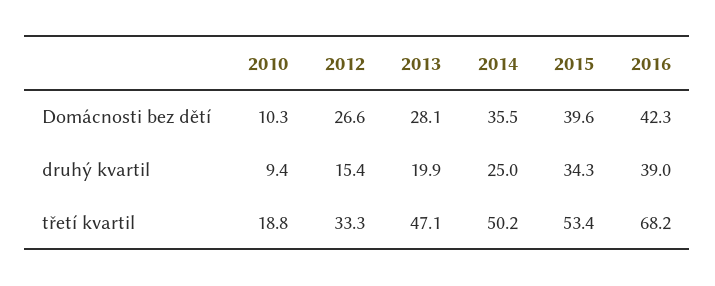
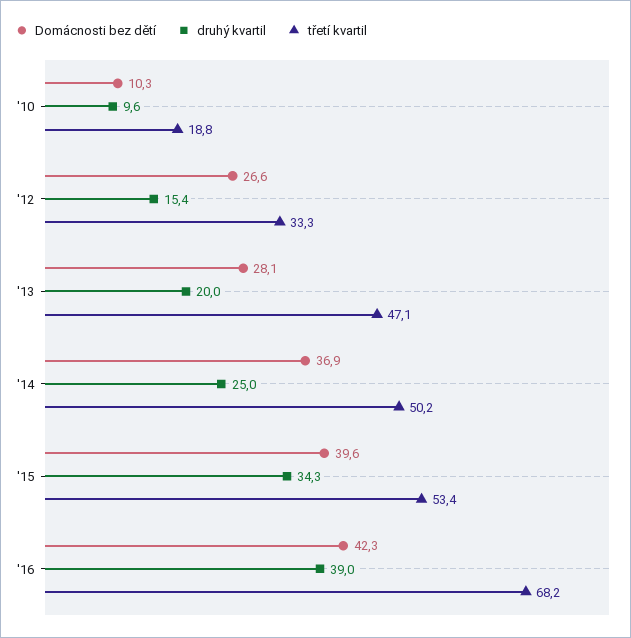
  {
    "Domácnosti bez dětí": {
      "2010": 10.3,
      "2012": 26.6,
      "2013": 28.1,
-     "2014": 35.5,
+     "2014": 36.9,
      "2015": 39.6,
      "2016": 42.3
    },
    "druhý kvartil": {
-     "2010": 9.4,
+     "2010": 9.6,
      "2012": 15.4,
-     "2013": 19.9,
+     "2013": 20,
      "2014": 25,
      "2015": 34.3,
      "2016": 39
    },
    "třetí kvartil": {
      "2010": 18.8,
      "2012": 33.3,
      "2013": 47.1,
      "2014": 50.2,
      "2015": 53.4,
      "2016": 68.2
    }
  }

